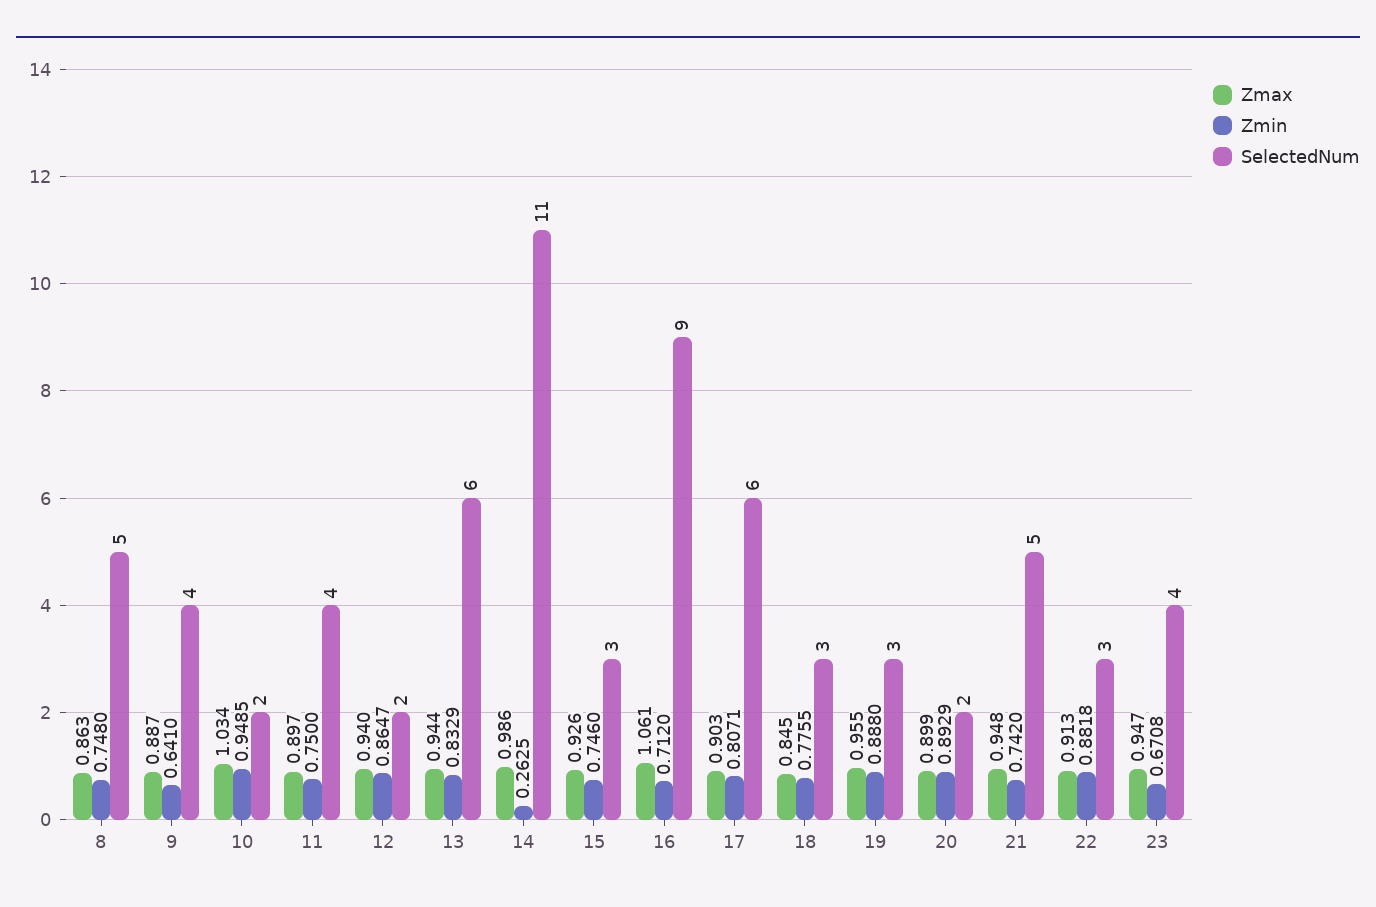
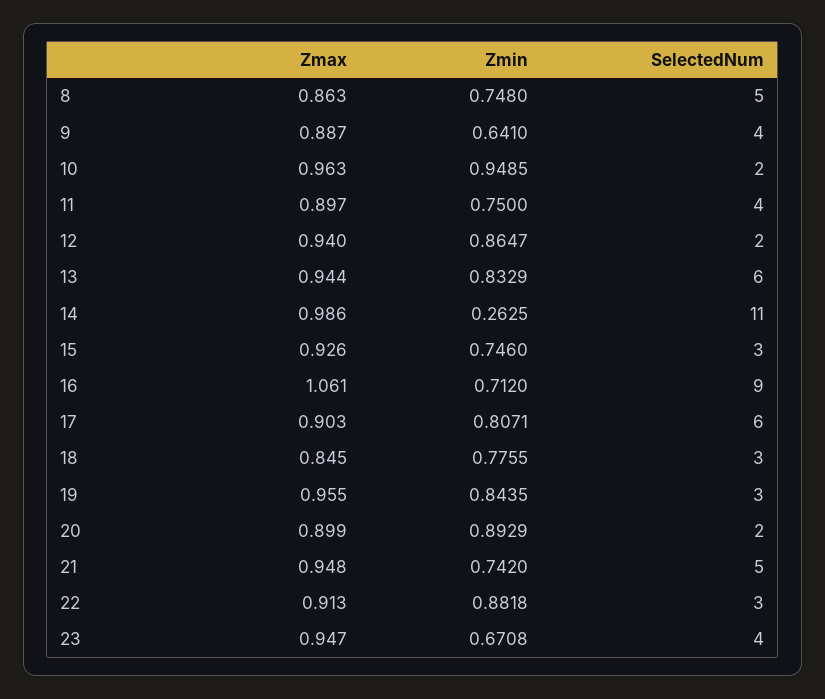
  {
    "Zmax": {
      "8": 0.863,
      "9": 0.887,
-     "10": 1.034,
+     "10": 0.963,
      "11": 0.897,
      "12": 0.94,
      "13": 0.944,
      "14": 0.986,
      "15": 0.926,
      "16": 1.061,
      "17": 0.903,
      "18": 0.845,
      "19": 0.955,
      "20": 0.899,
      "21": 0.948,
      "22": 0.913,
      "23": 0.947
    },
    "Zmin": {
      "8": 0.748,
      "9": 0.641,
      "10": 0.9485,
      "11": 0.75,
      "12": 0.8647,
      "13": 0.8329,
      "14": 0.2625,
      "15": 0.746,
      "16": 0.712,
      "17": 0.8071,
      "18": 0.7755,
-     "19": 0.888,
+     "19": 0.8435,
      "20": 0.8929,
      "21": 0.742,
      "22": 0.8818,
      "23": 0.6708
    },
    "SelectedNum": {
      "8": 5,
      "9": 4,
      "10": 2,
      "11": 4,
      "12": 2,
      "13": 6,
      "14": 11,
      "15": 3,
      "16": 9,
      "17": 6,
      "18": 3,
      "19": 3,
      "20": 2,
      "21": 5,
      "22": 3,
      "23": 4
    }
  }

